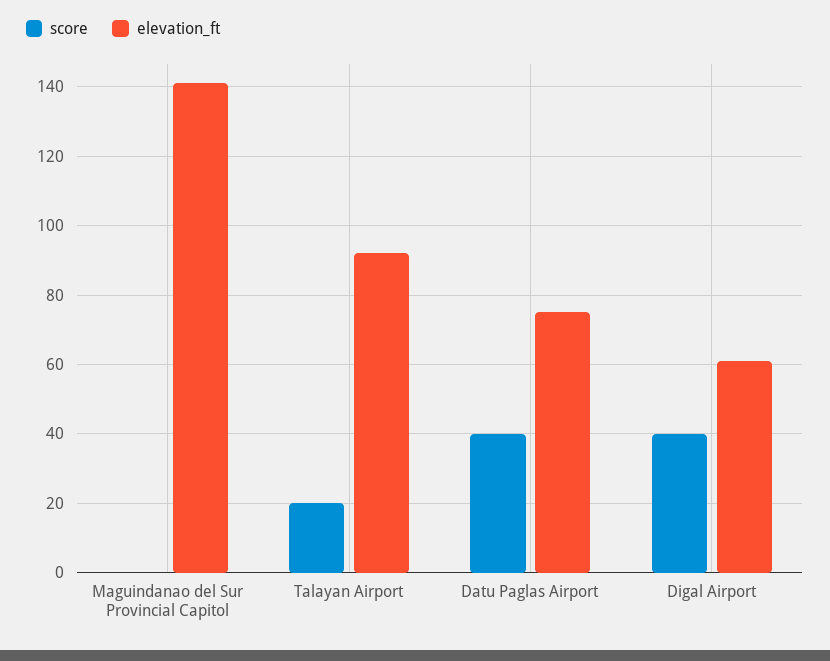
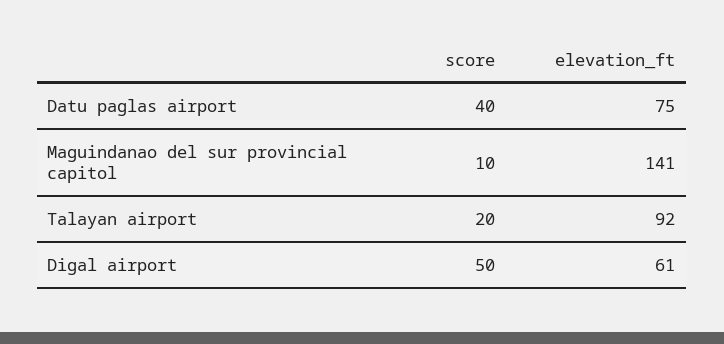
  {
    "score": {
-     "Maguindanao del Sur Provincial Capitol": 0,
+     "Maguindanao del Sur Provincial Capitol": 10,
      "Talayan Airport": 20,
      "Datu Paglas Airport": 40,
-     "Digal Airport": 40
+     "Digal Airport": 50
    },
    "elevation_ft": {
      "Maguindanao del Sur Provincial Capitol": 141,
      "Talayan Airport": 92,
      "Datu Paglas Airport": 75,
      "Digal Airport": 61
    }
  }

